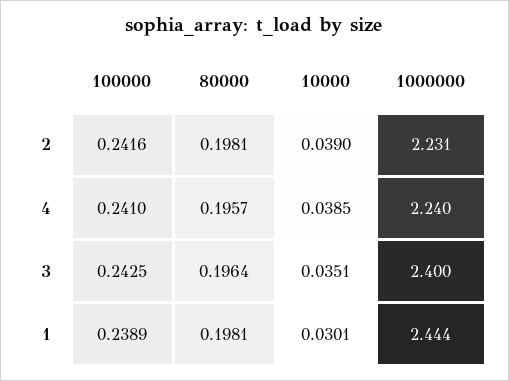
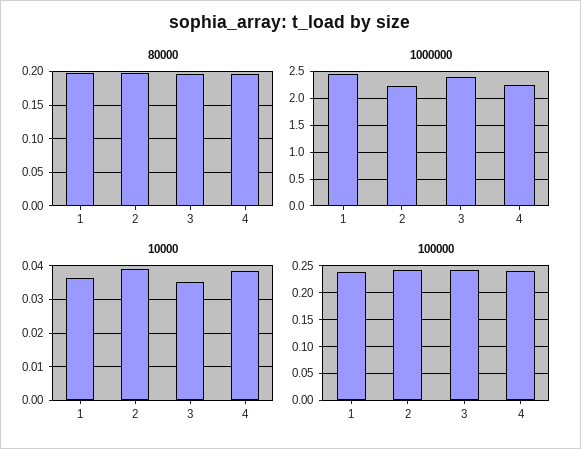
  {
    "100000": {
      "2": 0.2416,
      "4": 0.241,
      "3": 0.2425,
      "1": 0.2389
    },
    "80000": {
      "2": 0.1981,
      "4": 0.1957,
      "3": 0.1964,
      "1": 0.1981
    },
    "10000": {
      "2": 0.039,
      "4": 0.0385,
      "3": 0.0351,
-     "1": 0.0301
+     "1": 0.036
    },
    "1000000": {
      "2": 2.231,
      "4": 2.24,
      "3": 2.4,
      "1": 2.444
    }
  }

